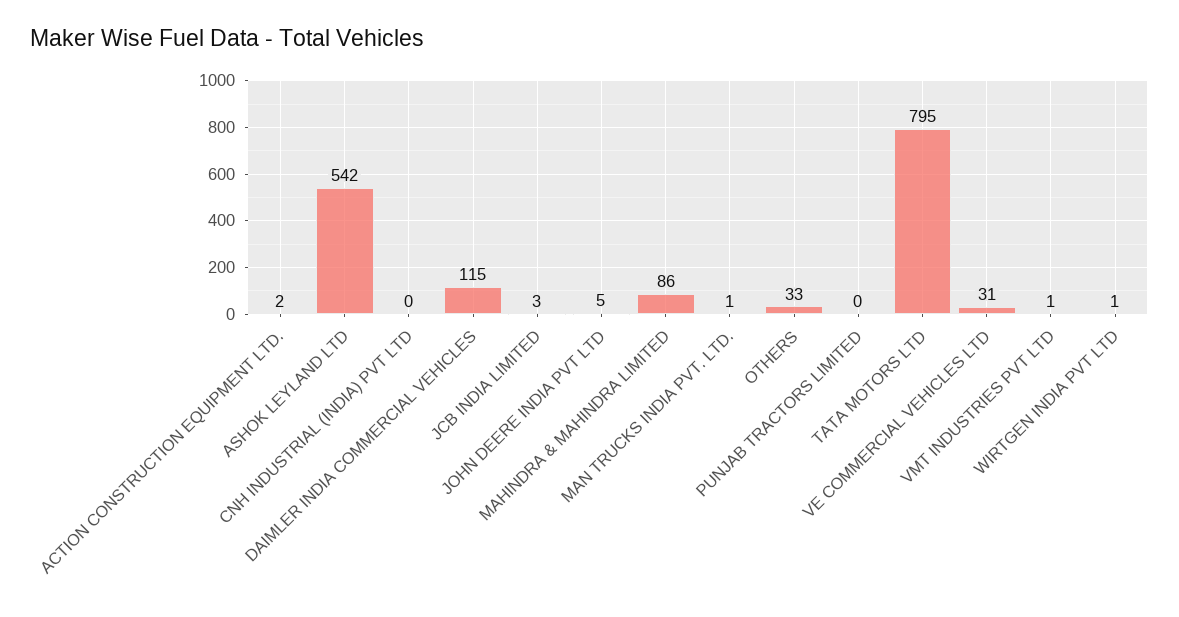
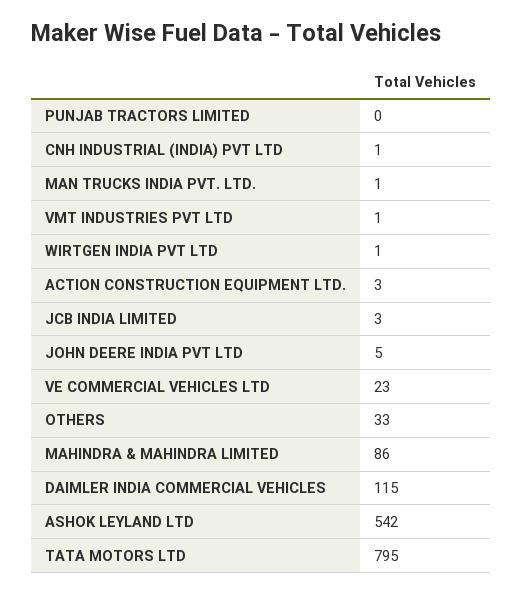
  {
-   "ACTION CONSTRUCTION EQUIPMENT LTD.": 2,
+   "ACTION CONSTRUCTION EQUIPMENT LTD.": 3,
    "ASHOK LEYLAND LTD": 542,
-   "CNH INDUSTRIAL (INDIA) PVT LTD": 0,
+   "CNH INDUSTRIAL (INDIA) PVT LTD": 1,
    "DAIMLER INDIA COMMERCIAL VEHICLES": 115,
    "JCB INDIA LIMITED": 3,
    "JOHN DEERE INDIA PVT LTD": 5,
    "MAHINDRA & MAHINDRA LIMITED": 86,
    "MAN TRUCKS INDIA PVT. LTD.": 1,
    "OTHERS": 33,
    "PUNJAB TRACTORS LIMITED": 0,
    "TATA MOTORS LTD": 795,
-   "VE COMMERCIAL VEHICLES LTD": 31,
+   "VE COMMERCIAL VEHICLES LTD": 23,
    "VMT INDUSTRIES PVT LTD": 1,
    "WIRTGEN INDIA PVT LTD": 1
  }

